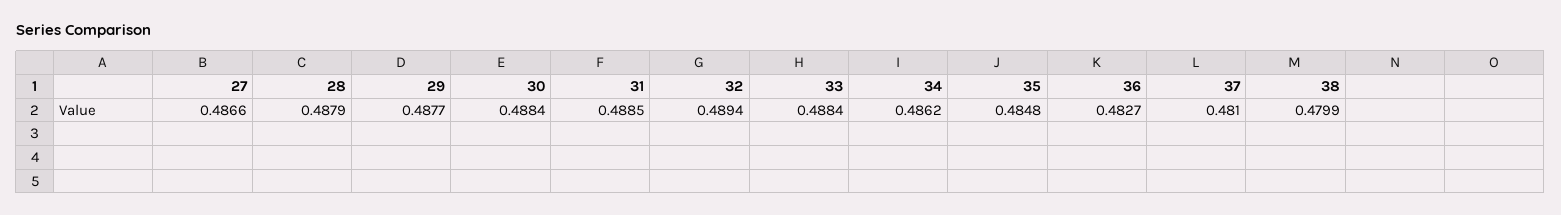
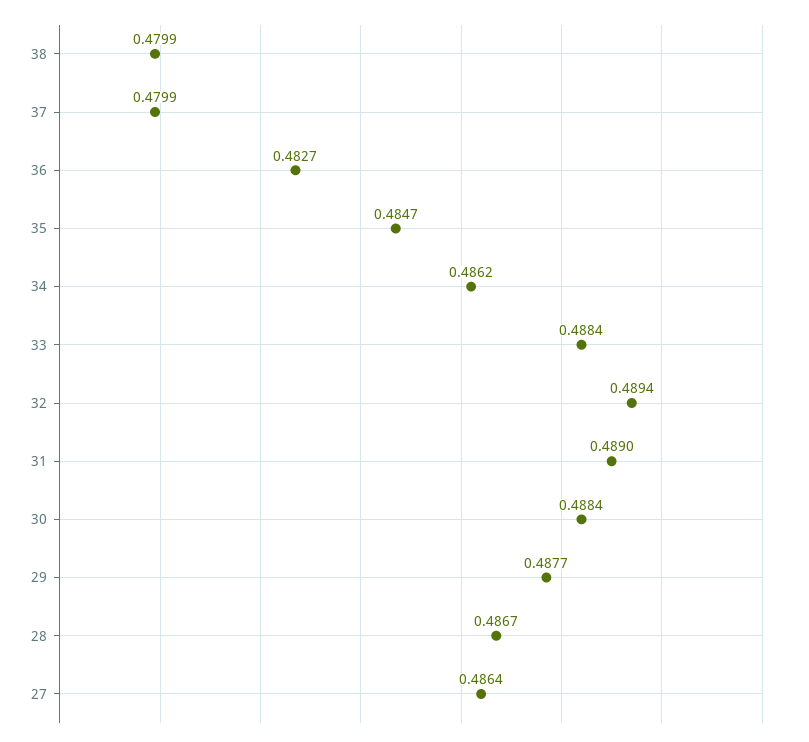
  {
-   "27": 0.4866,
+   "27": 0.4864,
-   "28": 0.4879,
+   "28": 0.4867,
    "29": 0.4877,
    "30": 0.4884,
-   "31": 0.4885,
+   "31": 0.489,
    "32": 0.4894,
    "33": 0.4884,
    "34": 0.4862,
-   "35": 0.4848,
+   "35": 0.4847,
    "36": 0.4827,
-   "37": 0.481,
+   "37": 0.4799,
    "38": 0.4799
  }

